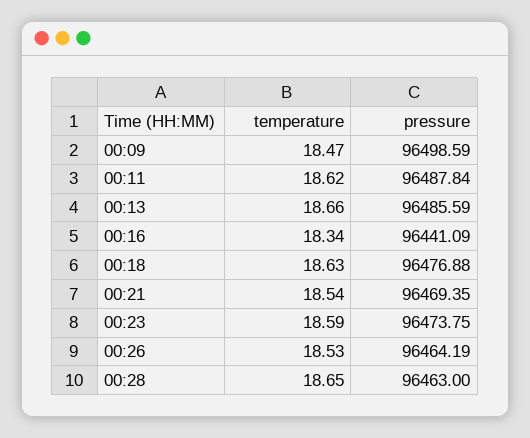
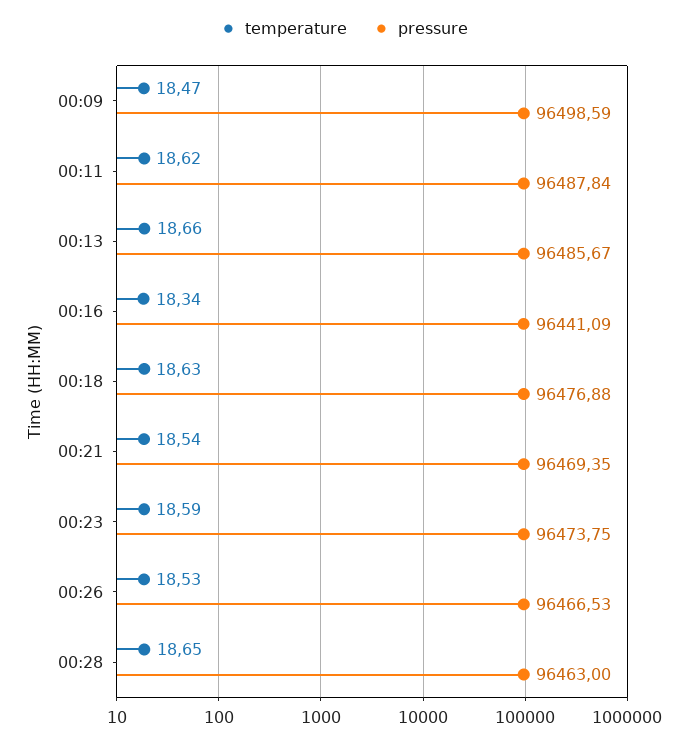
  {
    "temperature": {
      "00:09": 18.47,
      "00:11": 18.62,
      "00:13": 18.66,
      "00:16": 18.34,
      "00:18": 18.63,
      "00:21": 18.54,
      "00:23": 18.59,
      "00:26": 18.53,
      "00:28": 18.65
    },
    "pressure": {
      "00:09": 96498.59,
      "00:11": 96487.84,
-     "00:13": 96485.59,
+     "00:13": 96485.67,
      "00:16": 96441.09,
      "00:18": 96476.88,
      "00:21": 96469.35,
      "00:23": 96473.75,
-     "00:26": 96464.19,
+     "00:26": 96466.53,
      "00:28": 96463
    }
  }

